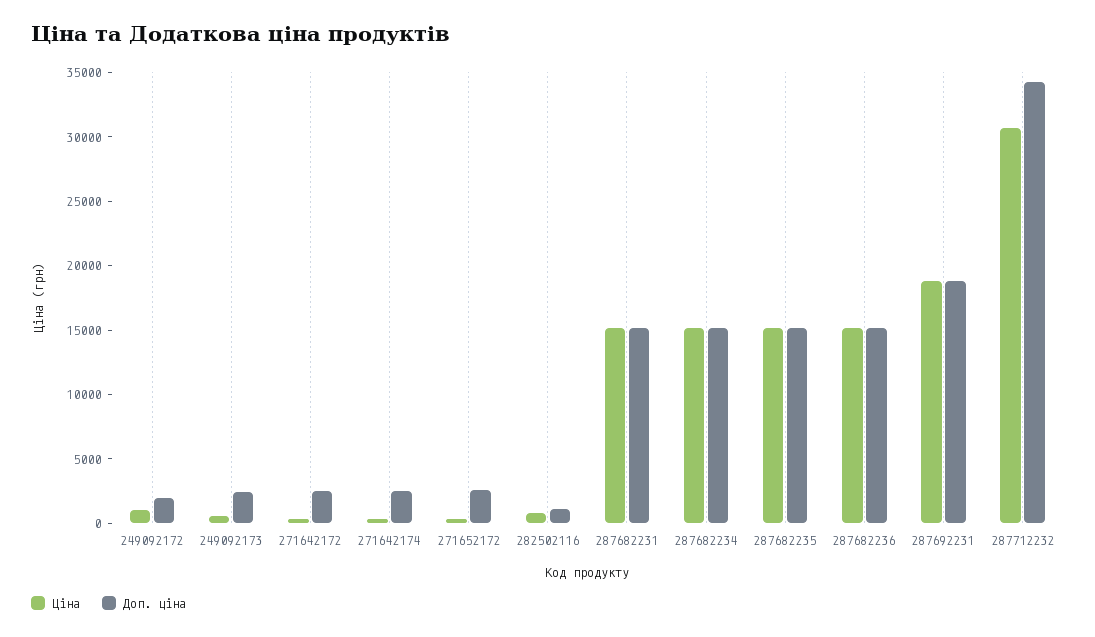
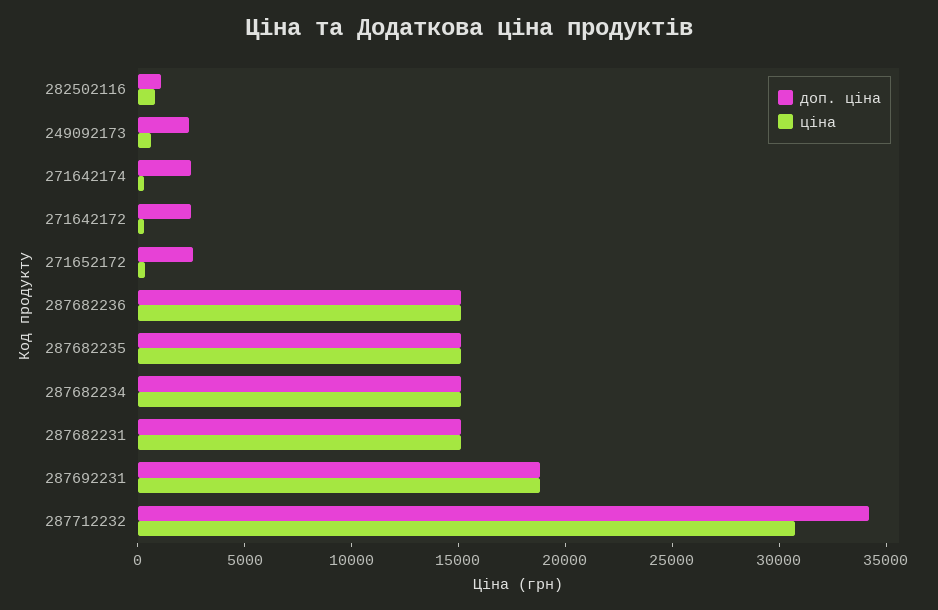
  {
    "Ціна": {
-     "249092172": 1000,
      "249092173": 1000,
      "271642172": 0,
      "271642174": 0,
      "271652172": 0,
      "282502116": 1000,
      "287682231": 15000,
      "287682234": 15000,
      "287682235": 15000,
      "287682236": 15000,
      "287692231": 19000,
      "287712232": 31000
    },
    "Доп. ціна": {
-     "249092172": 2000,
      "249092173": 2000,
      "271642172": 2000,
      "271642174": 2000,
      "271652172": 3000,
      "282502116": 1000,
      "287682231": 15000,
      "287682234": 15000,
      "287682235": 15000,
      "287682236": 15000,
      "287692231": 19000,
      "287712232": 34000
    }
  }

